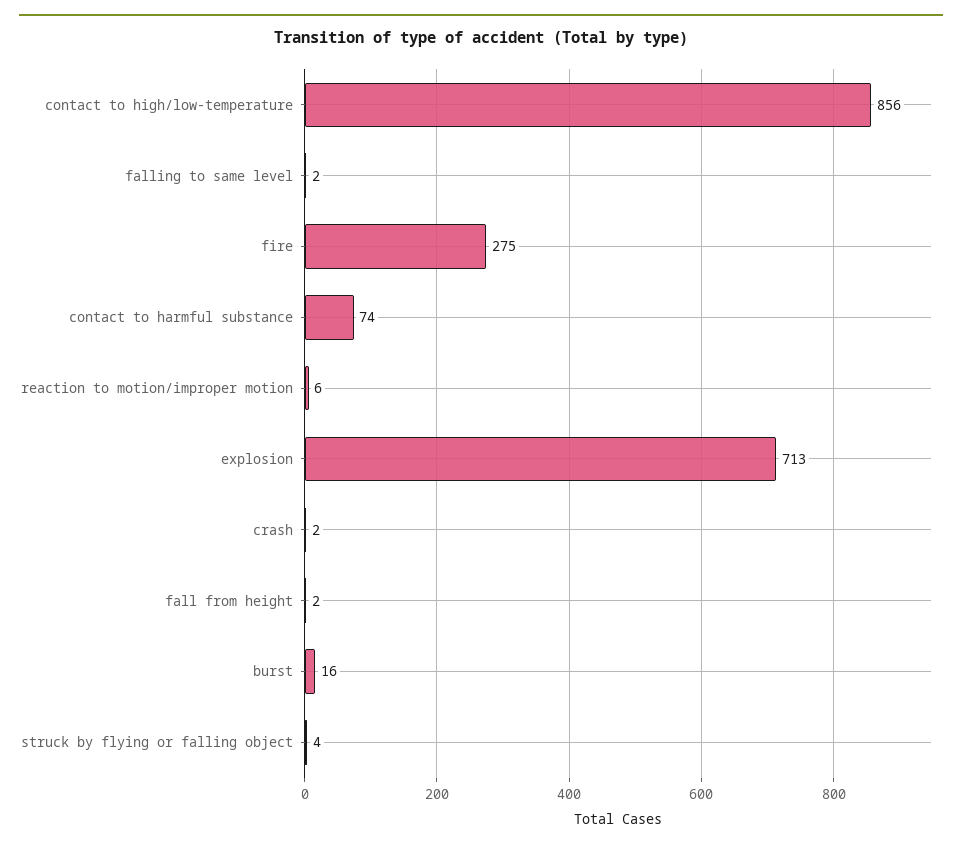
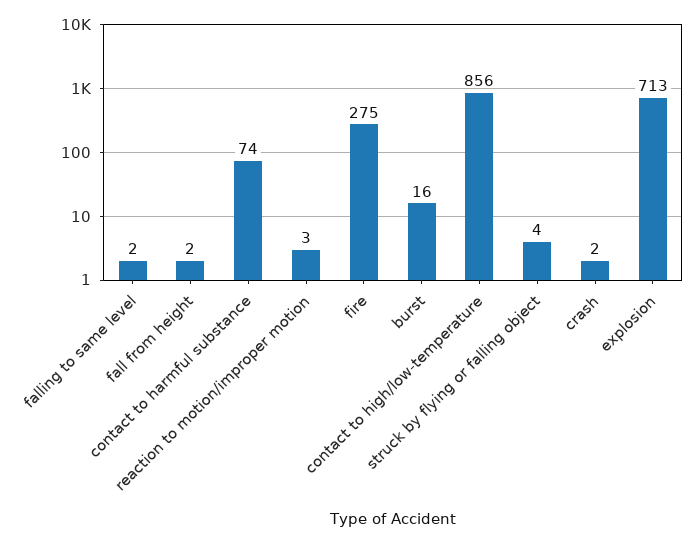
  {
    "contact to high/low-temperature": 856,
    "falling to same level": 2,
    "fire": 275,
    "contact to harmful substance": 74,
-   "reaction to motion/improper motion": 6,
+   "reaction to motion/improper motion": 3,
    "explosion": 713,
    "crash": 2,
    "fall from height": 2,
    "burst": 16,
    "struck by flying or falling object": 4
  }

